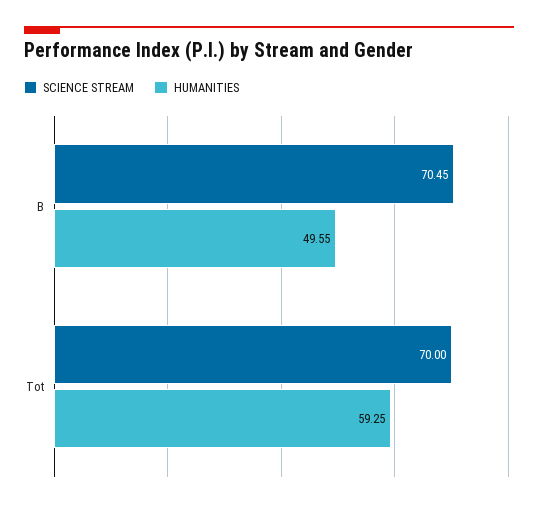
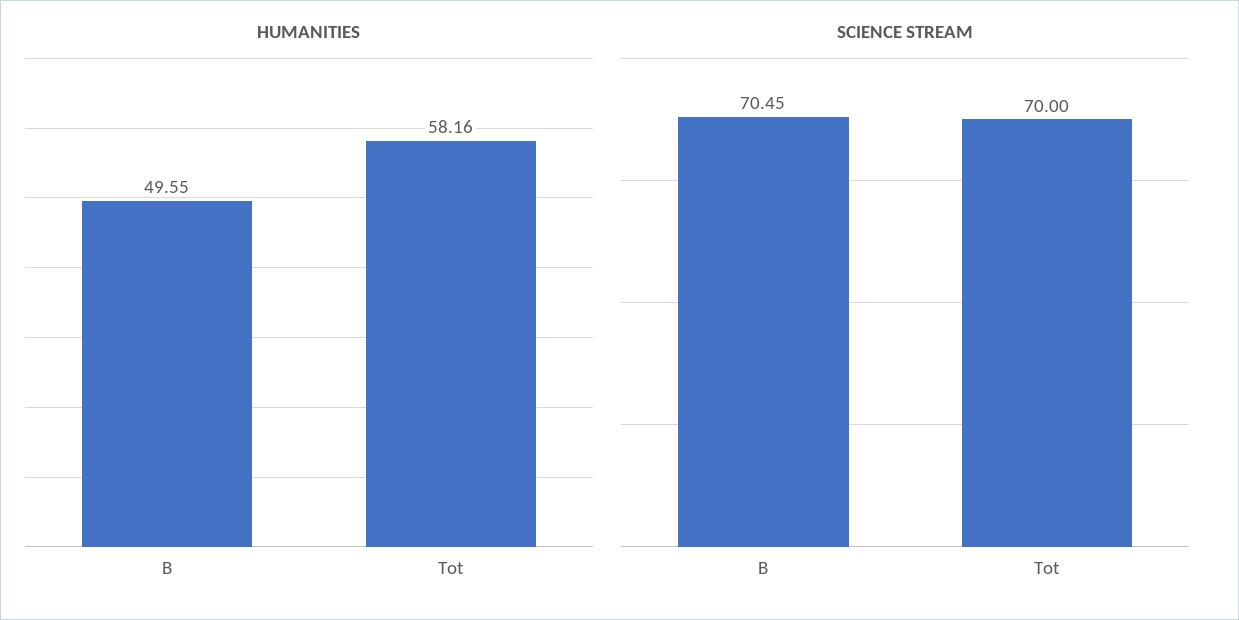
  {
    "SCIENCE STREAM": {
      "B": 70.45,
      "Tot": 70
    },
    "HUMANITIES": {
      "B": 49.55,
-     "Tot": 59.25
+     "Tot": 58.16
    }
  }

